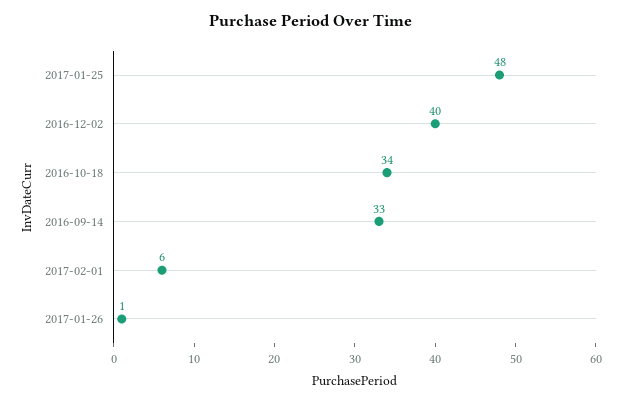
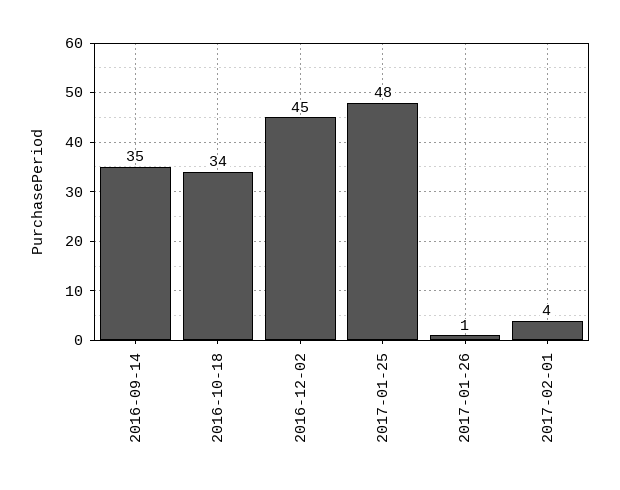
  {
    "2017-01-25": 48,
-   "2016-12-02": 40,
+   "2016-12-02": 45,
    "2016-10-18": 34,
-   "2016-09-14": 33,
+   "2016-09-14": 35,
-   "2017-02-01": 6,
+   "2017-02-01": 4,
    "2017-01-26": 1
  }

